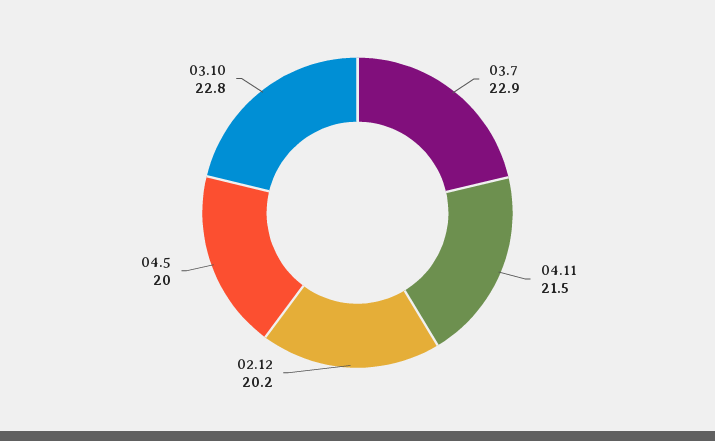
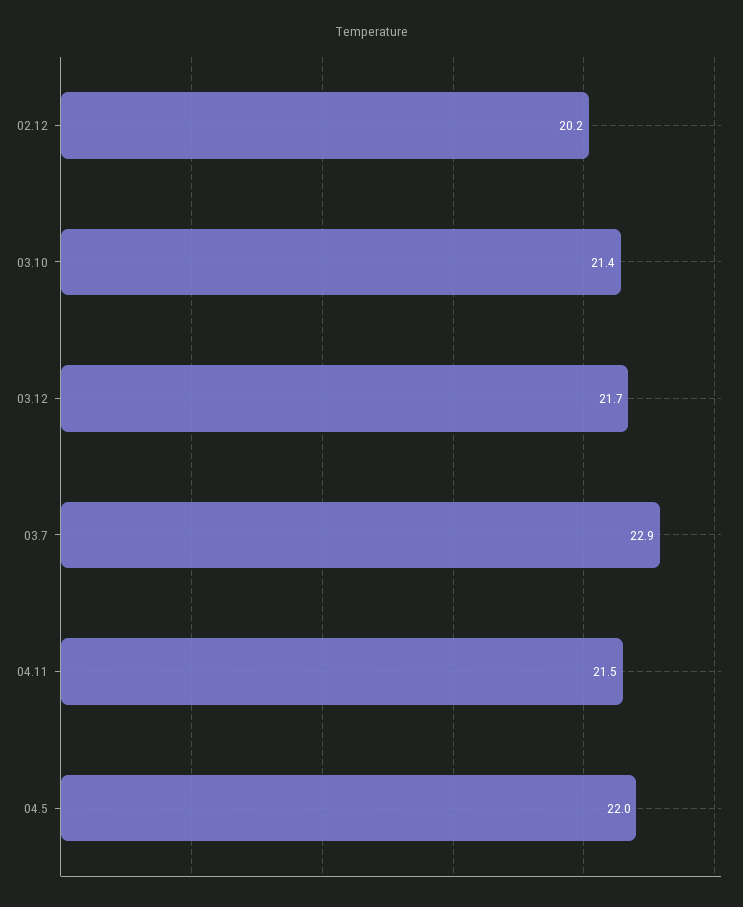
  {
    "03.7": 22.9,
    "04.11": 21.5,
    "02.12": 20.2,
-   "04.5": 20,
+   "04.5": 22,
-   "03.10": 22.8
+   "03.10": 21.4,
+   "03.12": 21.7
  }

